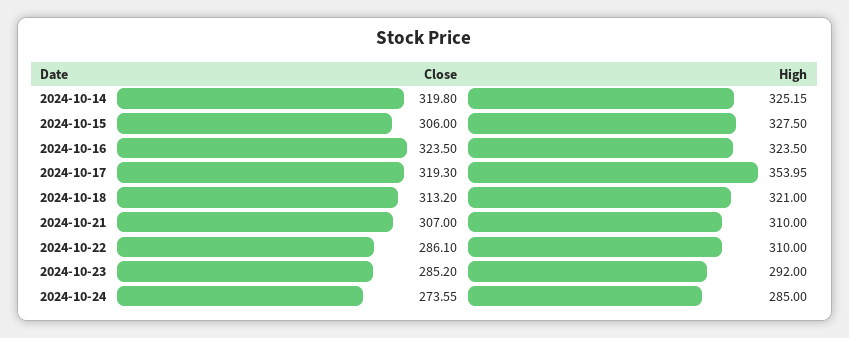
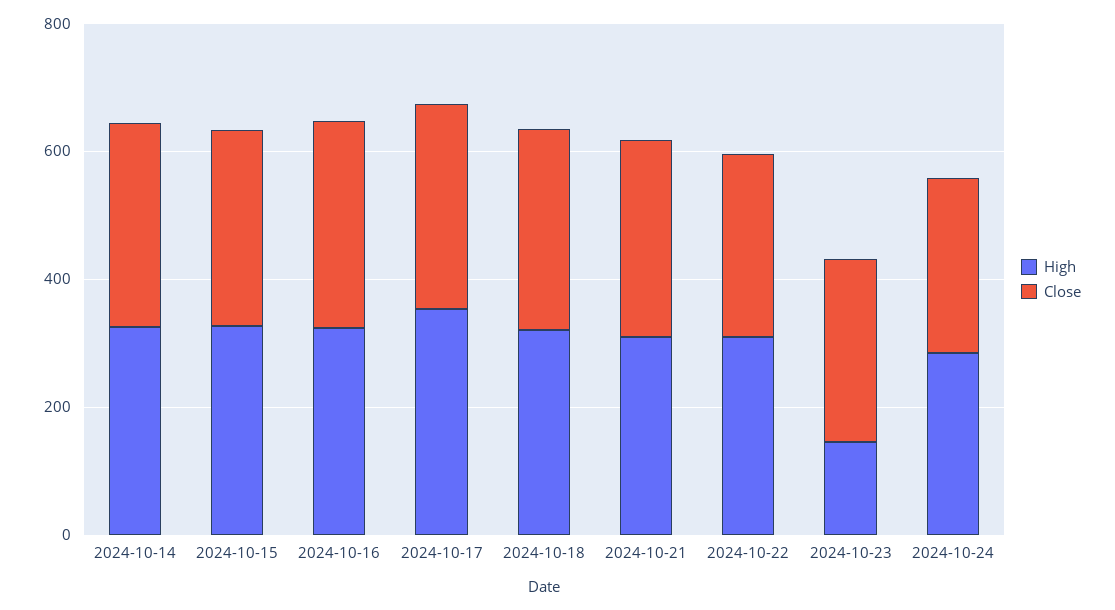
  {
    "Close": {
      "2024-10-14": 319.8,
      "2024-10-15": 306,
      "2024-10-16": 323.5,
      "2024-10-17": 319.3,
      "2024-10-18": 313.2,
      "2024-10-21": 307,
      "2024-10-22": 286.1,
      "2024-10-23": 285.2,
      "2024-10-24": 273.55
    },
    "High": {
      "2024-10-14": 325.15,
      "2024-10-15": 327.5,
      "2024-10-16": 323.5,
      "2024-10-17": 353.95,
      "2024-10-18": 321,
      "2024-10-21": 310,
      "2024-10-22": 310,
-     "2024-10-23": 292,
+     "2024-10-23": 150,
      "2024-10-24": 285
    }
  }

